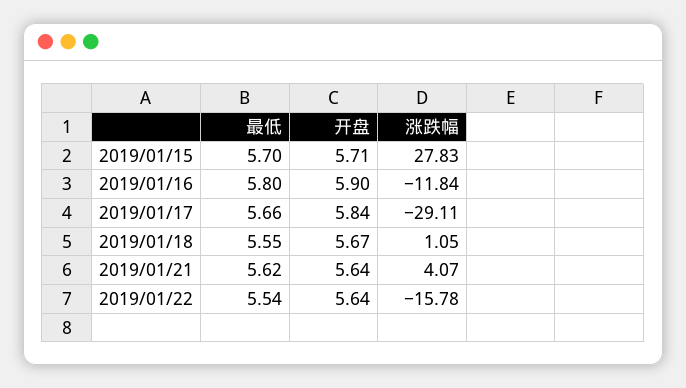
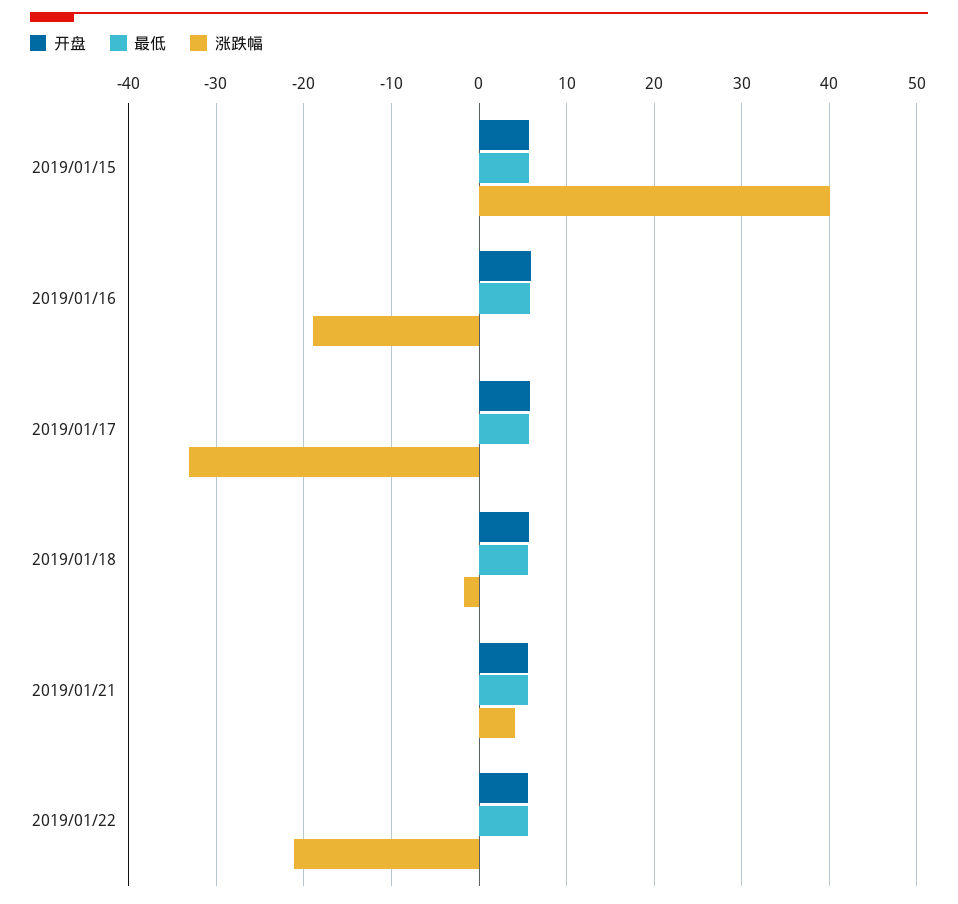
  {
    "最低": {
      "2019/01/15": 5.7,
      "2019/01/16": 5.8,
      "2019/01/17": 5.66,
      "2019/01/18": 5.55,
      "2019/01/21": 5.62,
      "2019/01/22": 5.54
    },
    "开盘": {
      "2019/01/15": 5.71,
      "2019/01/16": 5.9,
      "2019/01/17": 5.84,
      "2019/01/18": 5.67,
      "2019/01/21": 5.64,
      "2019/01/22": 5.64
    },
    "涨跌幅": {
-     "2019/01/15": 27.83,
+     "2019/01/15": 40,
-     "2019/01/16": -11.84,
+     "2019/01/16": -19,
-     "2019/01/17": -29.11,
+     "2019/01/17": -33,
-     "2019/01/18": 1.05,
+     "2019/01/18": -2,
      "2019/01/21": 4.07,
-     "2019/01/22": -15.78
+     "2019/01/22": -21
    }
  }

